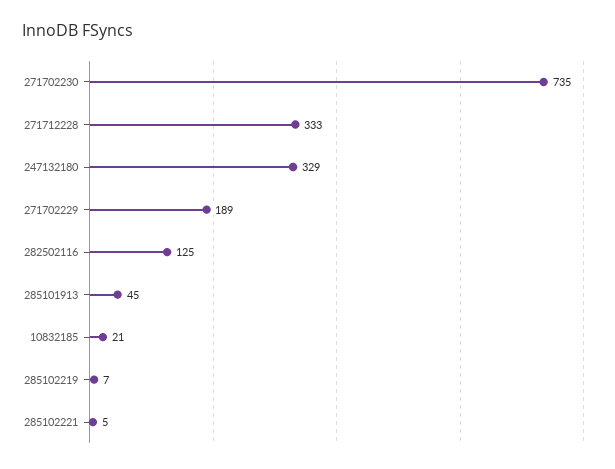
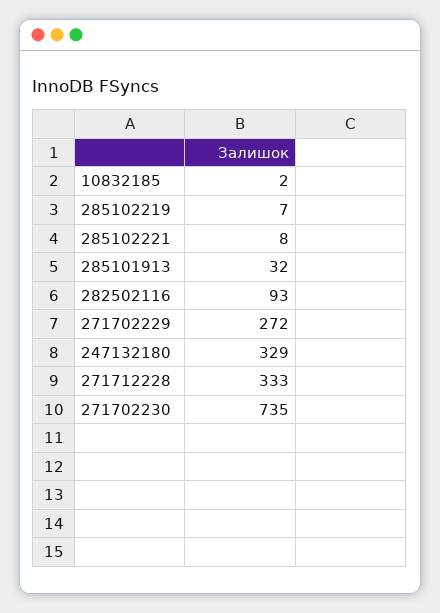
  {
    "271702230": 735,
    "271712228": 333,
    "247132180": 329,
-   "271702229": 189,
+   "271702229": 272,
-   "282502116": 125,
+   "282502116": 93,
-   "285101913": 45,
+   "285101913": 32,
-   "10832185": 21,
+   "10832185": 2,
    "285102219": 7,
-   "285102221": 5
+   "285102221": 8
  }

